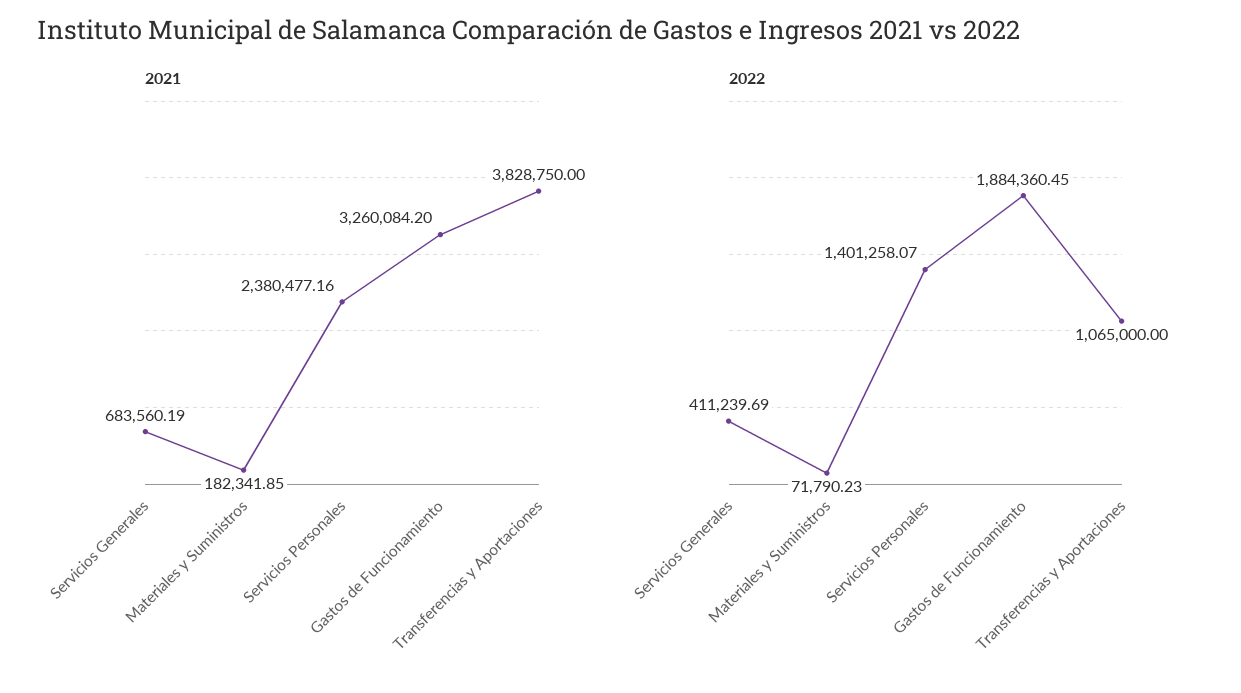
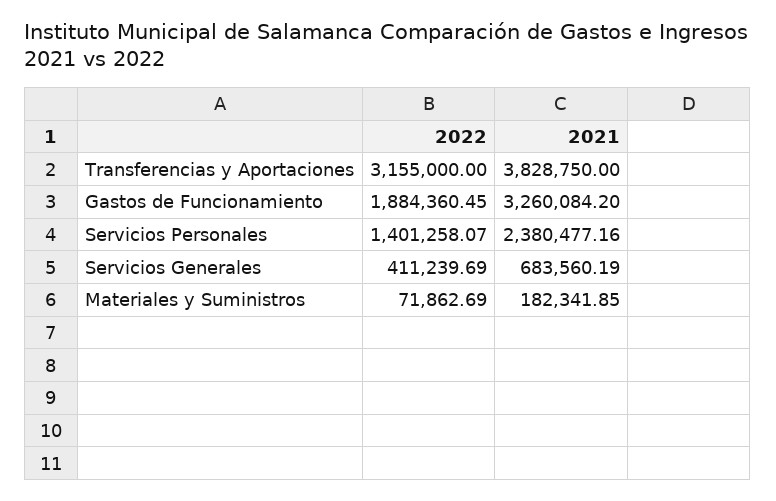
  {
    "2021": {
      "Servicios Generales": 683560.19,
      "Materiales y Suministros": 182341.85,
      "Servicios Personales": 2380477.16,
      "Gastos de Funcionamiento": 3260084.2,
      "Transferencias y Aportaciones": 3828750
    },
    "2022": {
      "Servicios Generales": 411239.69,
-     "Materiales y Suministros": 71790.23,
+     "Materiales y Suministros": 71862.69,
      "Servicios Personales": 1401258.07,
      "Gastos de Funcionamiento": 1884360.45,
-     "Transferencias y Aportaciones": 1065000
+     "Transferencias y Aportaciones": 3155000
    }
  }

